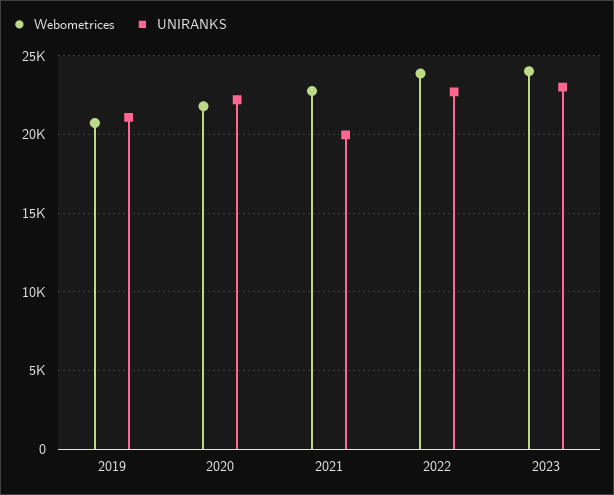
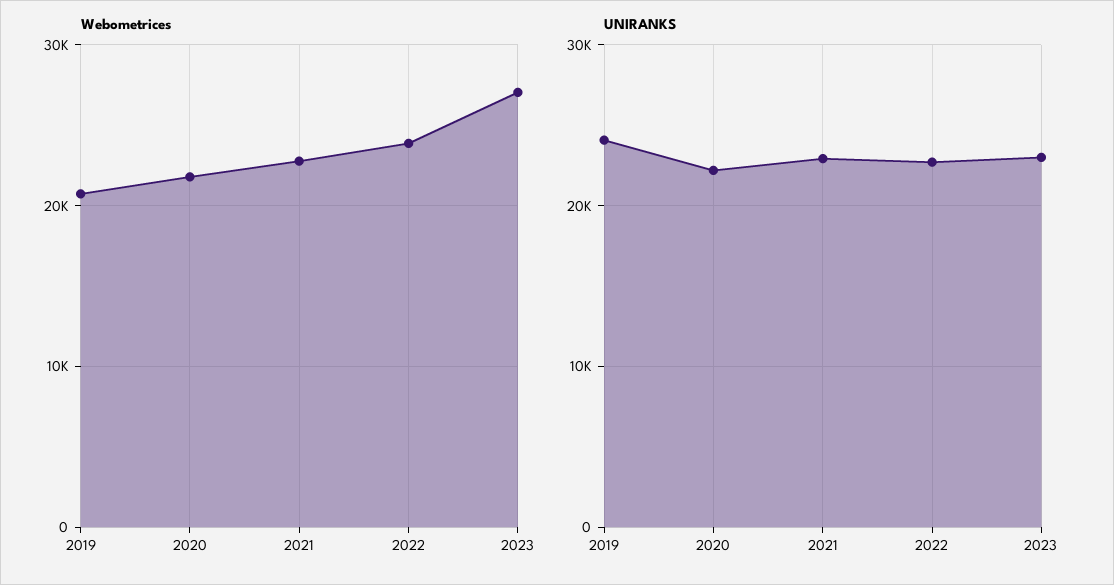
  {
    "Webometrices": {
      "2019": 20500,
      "2020": 22000,
      "2021": 23000,
      "2022": 24000,
-     "2023": 24000
+     "2023": 27000
    },
    "UNIRANKS": {
-     "2019": 21000,
+     "2019": 24000,
      "2020": 22000,
-     "2021": 20000,
+     "2021": 23000,
      "2022": 22500,
      "2023": 23000
    }
  }

